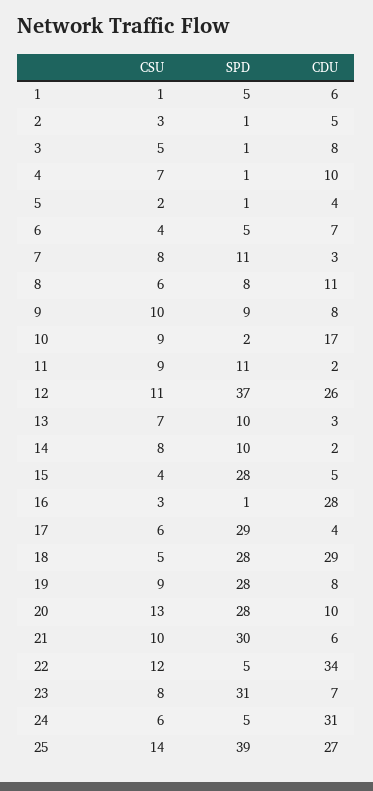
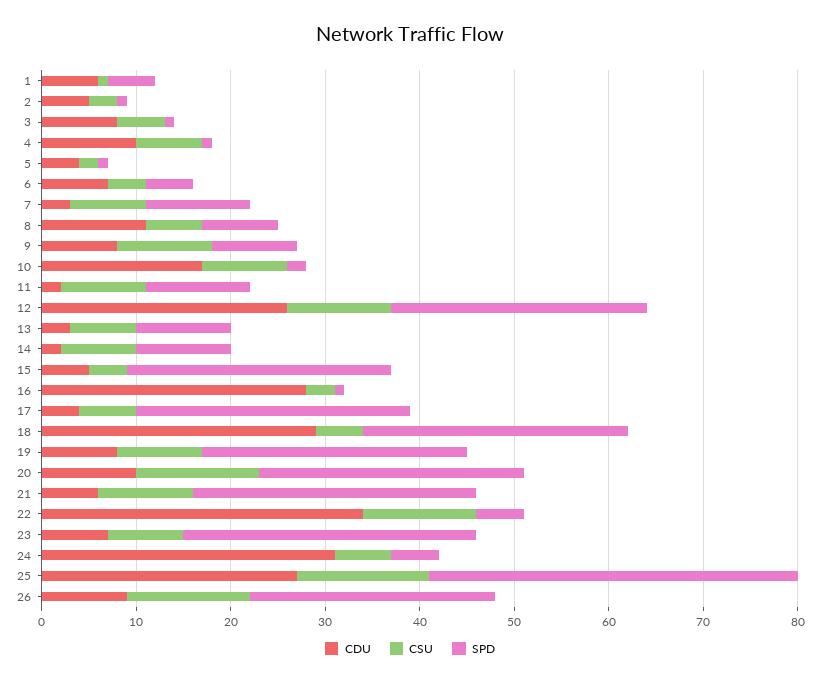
  {
    "CSU": {
      "1": 1,
      "2": 3,
      "3": 5,
      "4": 7,
      "5": 2,
      "6": 4,
      "7": 8,
      "8": 6,
      "9": 10,
      "10": 9,
      "11": 9,
      "12": 11,
      "13": 7,
      "14": 8,
      "15": 4,
      "16": 3,
      "17": 6,
      "18": 5,
      "19": 9,
      "20": 13,
      "21": 10,
      "22": 12,
      "23": 8,
      "24": 6,
-     "25": 14
+     "25": 14,
+     "26": 13
    },
    "SPD": {
      "1": 5,
      "2": 1,
      "3": 1,
      "4": 1,
      "5": 1,
      "6": 5,
      "7": 11,
      "8": 8,
      "9": 9,
      "10": 2,
      "11": 11,
-     "12": 37,
+     "12": 27,
      "13": 10,
      "14": 10,
      "15": 28,
      "16": 1,
      "17": 29,
      "18": 28,
      "19": 28,
      "20": 28,
      "21": 30,
      "22": 5,
      "23": 31,
      "24": 5,
-     "25": 39
+     "25": 39,
+     "26": 26
    },
    "CDU": {
      "1": 6,
      "2": 5,
      "3": 8,
      "4": 10,
      "5": 4,
      "6": 7,
      "7": 3,
      "8": 11,
      "9": 8,
      "10": 17,
      "11": 2,
      "12": 26,
      "13": 3,
      "14": 2,
      "15": 5,
      "16": 28,
      "17": 4,
      "18": 29,
      "19": 8,
      "20": 10,
      "21": 6,
      "22": 34,
      "23": 7,
      "24": 31,
-     "25": 27
+     "25": 27,
+     "26": 9
    }
  }

